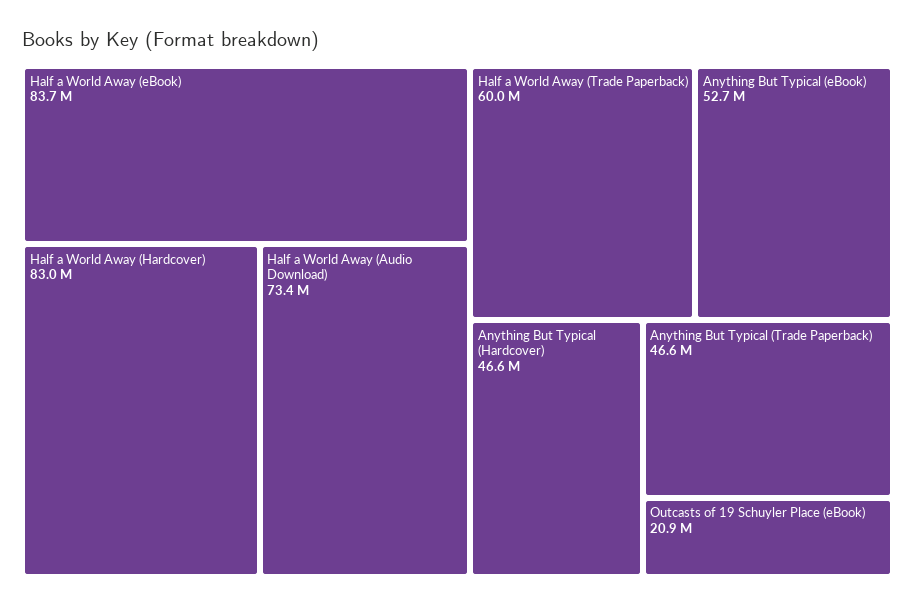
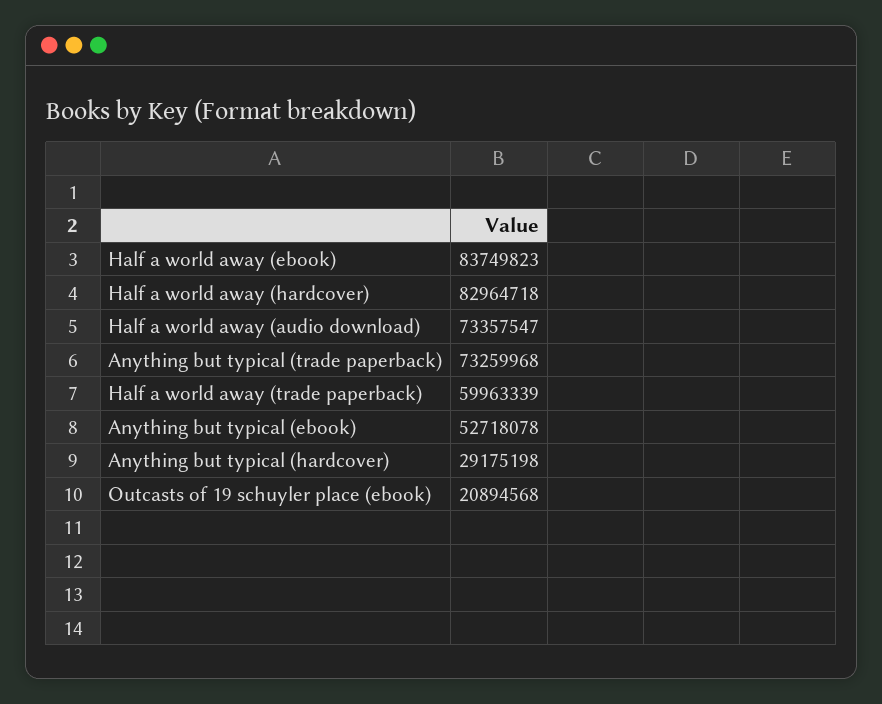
  {
    "Half a World Away (eBook)": 83749823,
    "Half a World Away (Hardcover)": 82964718,
    "Half a World Away (Audio Download)": 73357547,
    "Half a World Away (Trade Paperback)": 59963339,
    "Anything But Typical (eBook)": 52718078,
-   "Anything But Typical (Hardcover)": 46600000,
+   "Anything But Typical (Hardcover)": 29175198,
-   "Anything But Typical (Trade Paperback)": 46600000,
+   "Anything But Typical (Trade Paperback)": 73259968,
    "Outcasts of 19 Schuyler Place (eBook)": 20894568
  }

